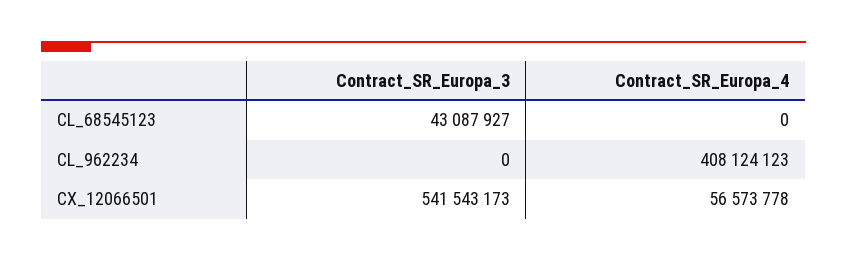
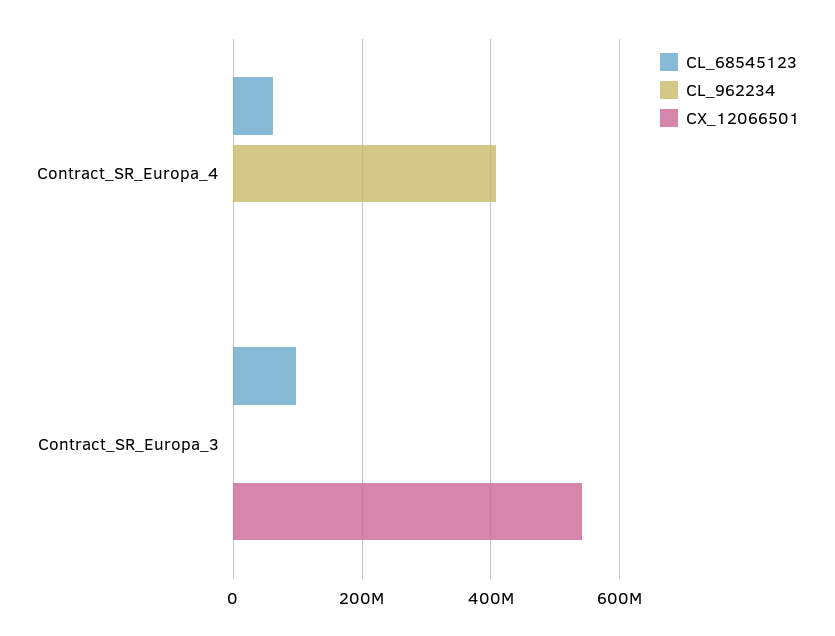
  {
    "CL_68545123": {
-     "Contract_SR_Europa_3": 43087927,
+     "Contract_SR_Europa_3": 100000000,
-     "Contract_SR_Europa_4": 0
+     "Contract_SR_Europa_4": 60000000
    },
    "CL_962234": {
      "Contract_SR_Europa_3": 0,
      "Contract_SR_Europa_4": 408124123
    },
    "CX_12066501": {
      "Contract_SR_Europa_3": 541543173,
-     "Contract_SR_Europa_4": 56573778
+     "Contract_SR_Europa_4": 0
    }
  }

